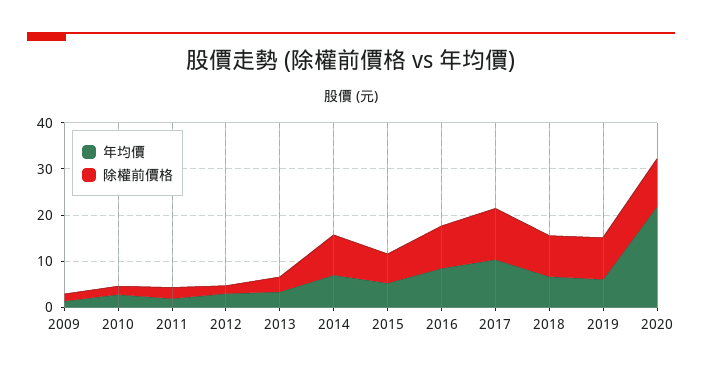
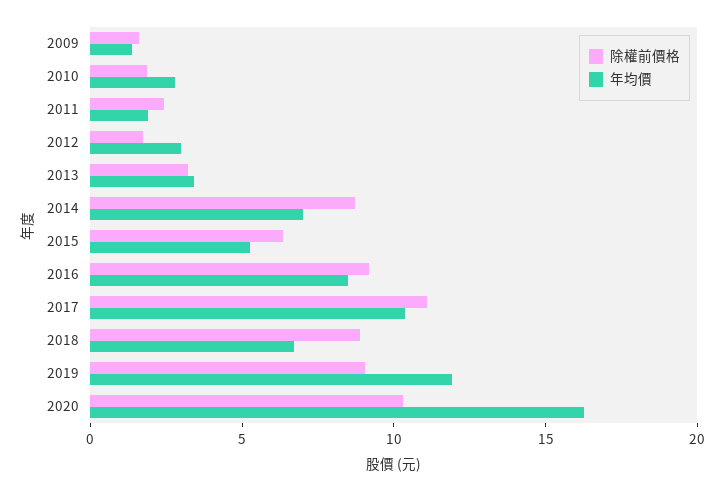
  {
    "年均價": {
      "2009": 1,
      "2010": 3,
      "2011": 2,
      "2012": 3,
      "2013": 3,
      "2014": 7,
      "2015": 5,
      "2016": 9,
      "2017": 10,
      "2018": 7,
-     "2019": 6,
+     "2019": 12,
-     "2020": 22
+     "2020": 16
    },
    "除權前價格": {
      "2009": 2,
      "2010": 2,
      "2011": 2,
      "2012": 2,
      "2013": 3,
      "2014": 9,
      "2015": 6,
      "2016": 9,
      "2017": 11,
      "2018": 9,
      "2019": 9,
      "2020": 10
    }
  }

